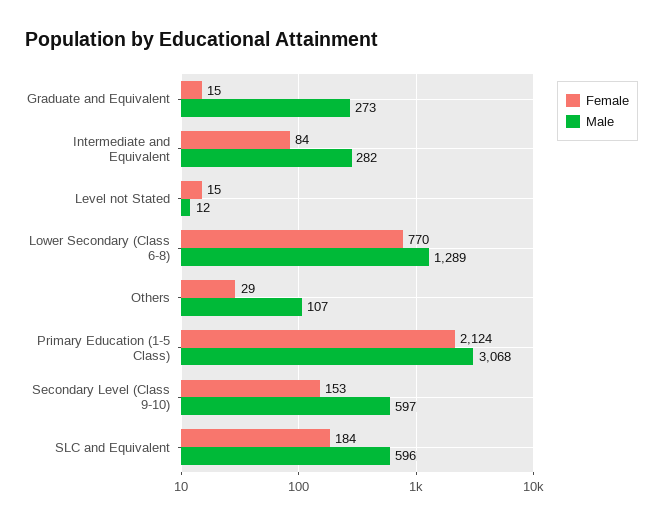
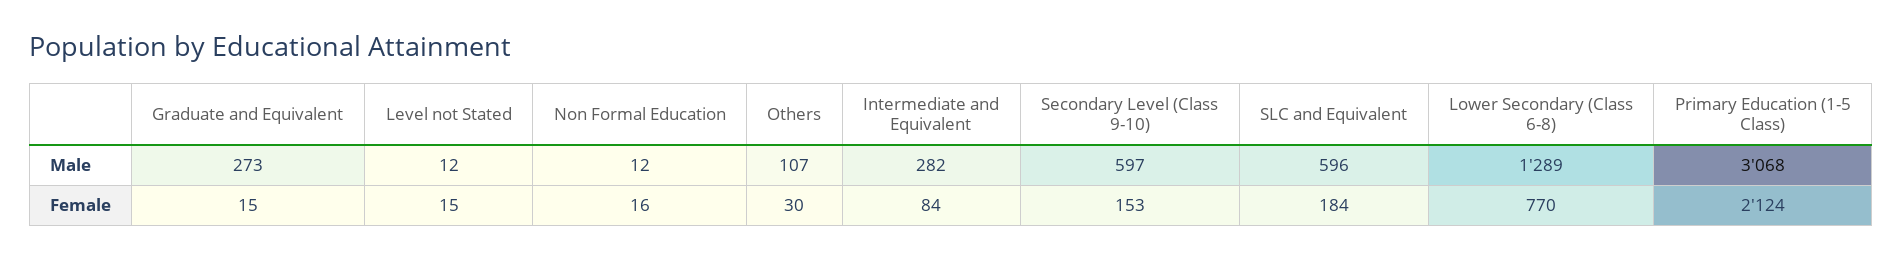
  {
    "Female": {
      "Graduate and Equivalent": 15,
      "Intermediate and Equivalent": 84,
      "Level not Stated": 15,
      "Lower Secondary (Class 6-8)": 770,
-     "Others": 29,
+     "Others": 30,
      "Primary Education (1-5 Class)": 2124,
      "Secondary Level (Class 9-10)": 153,
-     "SLC and Equivalent": 184
+     "SLC and Equivalent": 184,
+     "Non Formal Education": 16
    },
    "Male": {
      "Graduate and Equivalent": 273,
      "Intermediate and Equivalent": 282,
      "Level not Stated": 12,
      "Lower Secondary (Class 6-8)": 1289,
      "Others": 107,
      "Primary Education (1-5 Class)": 3068,
      "Secondary Level (Class 9-10)": 597,
-     "SLC and Equivalent": 596
+     "SLC and Equivalent": 596,
+     "Non Formal Education": 12
    }
  }

